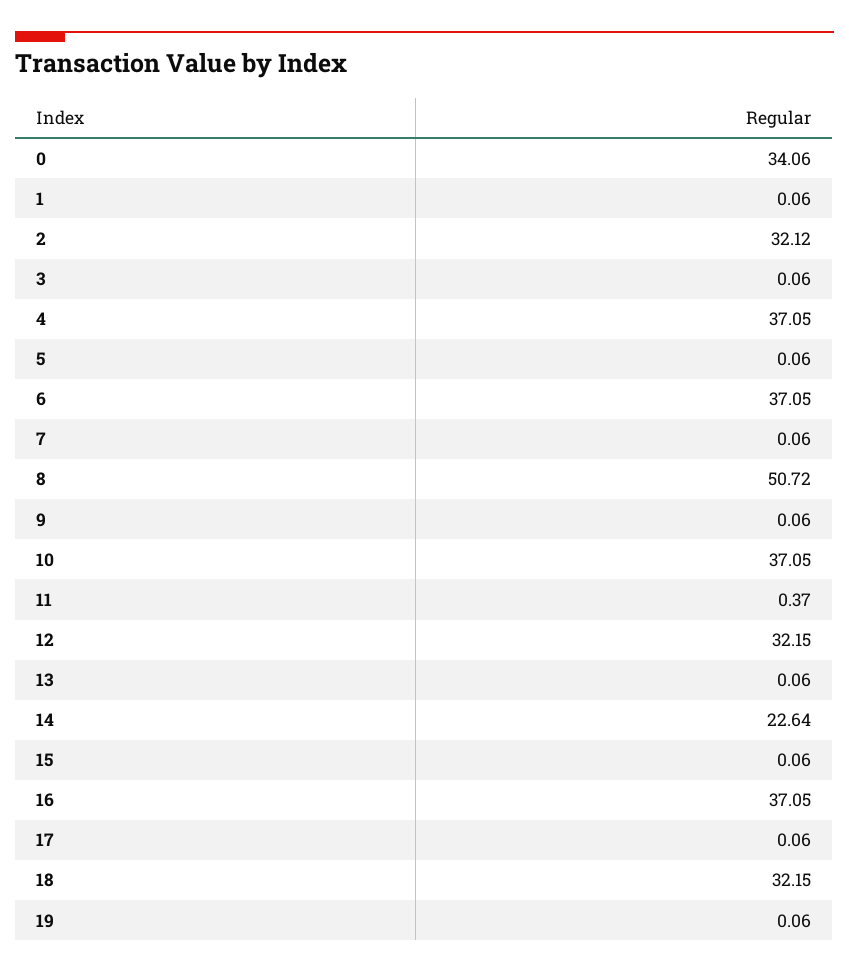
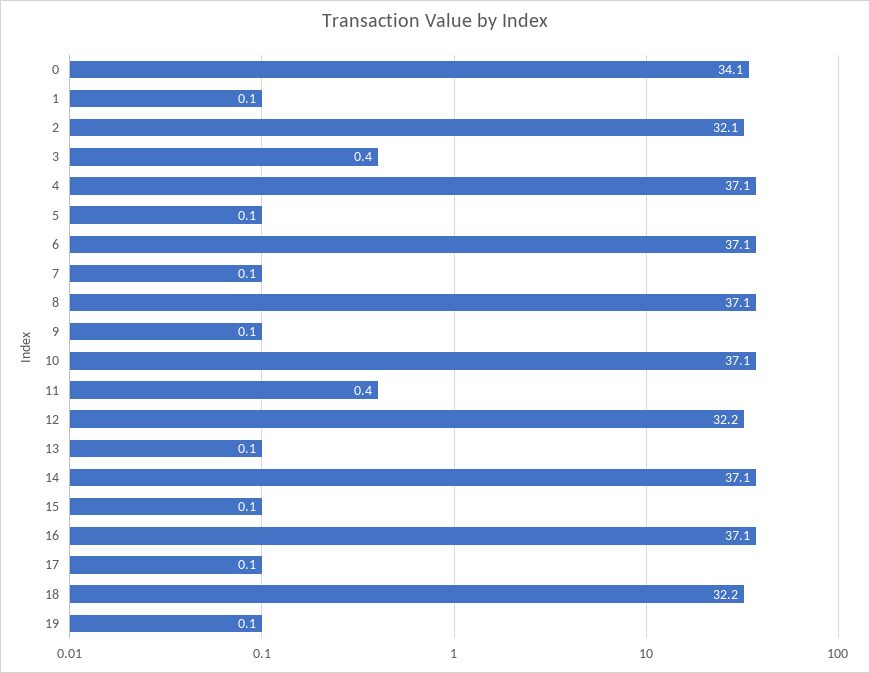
  {
    "0": 34.06,
    "1": 0.06,
    "2": 32.12,
-   "3": 0.06,
+   "3": 0.4,
    "4": 37.05,
    "5": 0.06,
    "6": 37.05,
    "7": 0.06,
-   "8": 50.72,
+   "8": 37.1,
    "9": 0.06,
    "10": 37.05,
    "11": 0.37,
    "12": 32.15,
    "13": 0.06,
-   "14": 22.64,
+   "14": 37.1,
    "15": 0.06,
    "16": 37.05,
    "17": 0.06,
    "18": 32.15,
    "19": 0.06
  }

